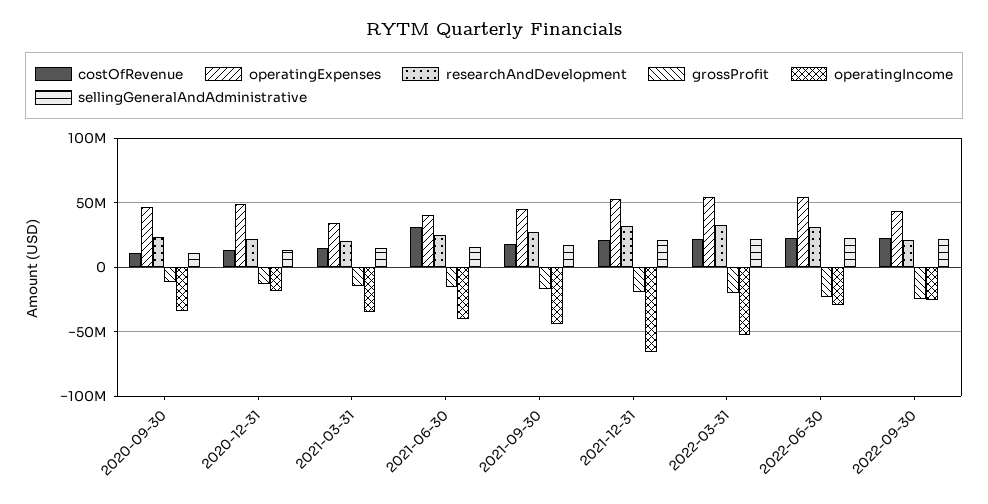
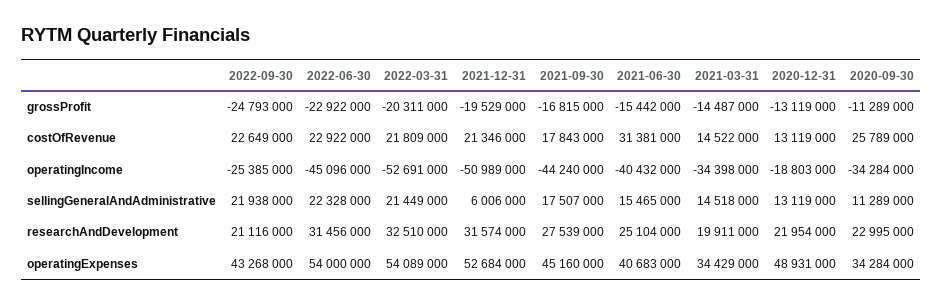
  {
    "costOfRevenue": {
-     "2020-09-30": 10000000,
+     "2020-09-30": 25789000,
      "2020-12-31": 13119000,
      "2021-03-31": 14522000,
      "2021-06-30": 31381000,
      "2021-09-30": 17843000,
      "2021-12-31": 21346000,
      "2022-03-31": 21809000,
      "2022-06-30": 22922000,
      "2022-09-30": 22649000
    },
    "operatingExpenses": {
-     "2020-09-30": 45000000,
+     "2020-09-30": 34284000,
      "2020-12-31": 48931000,
      "2021-03-31": 34429000,
      "2021-06-30": 40683000,
      "2021-09-30": 45160000,
      "2021-12-31": 52684000,
      "2022-03-31": 54089000,
      "2022-06-30": 54000000,
      "2022-09-30": 43268000
    },
    "researchAndDevelopment": {
      "2020-09-30": 22995000,
      "2020-12-31": 21954000,
      "2021-03-31": 19911000,
      "2021-06-30": 25104000,
      "2021-09-30": 27539000,
      "2021-12-31": 31574000,
      "2022-03-31": 32510000,
      "2022-06-30": 31456000,
      "2022-09-30": 21116000
    },
    "grossProfit": {
      "2020-09-30": -11289000,
      "2020-12-31": -13119000,
      "2021-03-31": -14487000,
      "2021-06-30": -15442000,
      "2021-09-30": -16815000,
      "2021-12-31": -19529000,
      "2022-03-31": -20311000,
      "2022-06-30": -22922000,
      "2022-09-30": -24793000
    },
    "operatingIncome": {
      "2020-09-30": -34284000,
      "2020-12-31": -18803000,
      "2021-03-31": -34398000,
      "2021-06-30": -40432000,
      "2021-09-30": -44240000,
-     "2021-12-31": -65000000,
+     "2021-12-31": -50989000,
      "2022-03-31": -52691000,
-     "2022-06-30": -30000000,
+     "2022-06-30": -45096000,
      "2022-09-30": -25385000
    },
    "sellingGeneralAndAdministrative": {
      "2020-09-30": 11289000,
      "2020-12-31": 13119000,
      "2021-03-31": 14518000,
      "2021-06-30": 15465000,
      "2021-09-30": 17507000,
-     "2021-12-31": 20000000,
+     "2021-12-31": 6006000,
      "2022-03-31": 21449000,
      "2022-06-30": 22328000,
      "2022-09-30": 21938000
    }
  }

